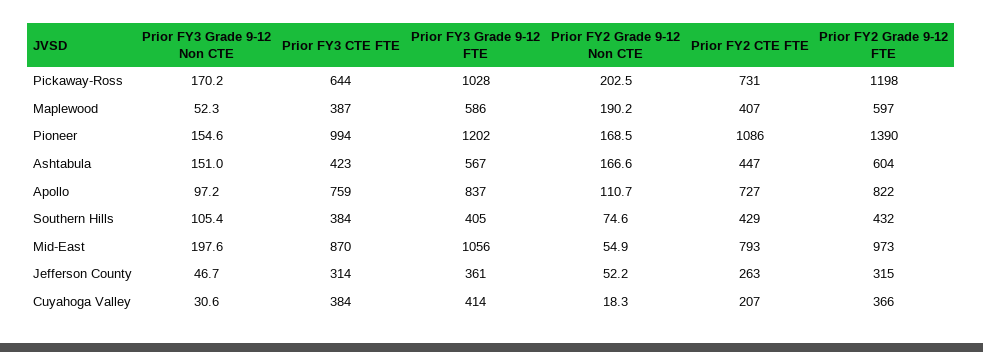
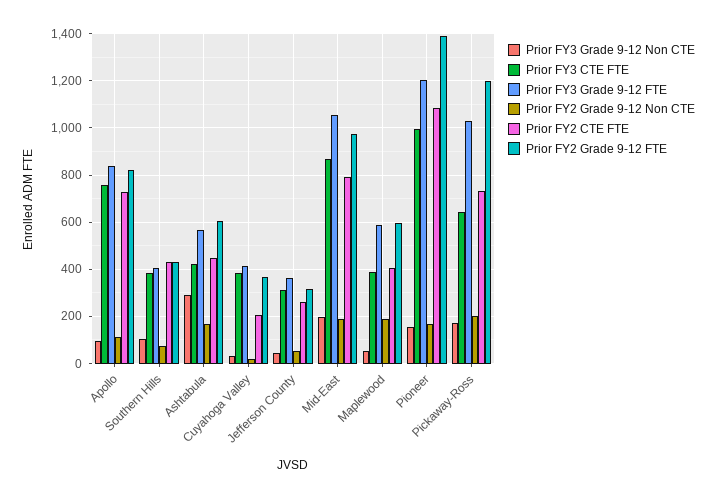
  {
    "Prior FY3 Grade 9-12 Non CTE": {
      "Pickaway-Ross": 170.2,
      "Maplewood": 52.3,
      "Pioneer": 154.6,
-     "Ashtabula": 151,
+     "Ashtabula": 300,
      "Apollo": 97.2,
      "Southern Hills": 105.4,
      "Mid-East": 197.6,
      "Jefferson County": 46.7,
      "Cuyahoga Valley": 30.6
    },
    "Prior FY3 CTE FTE": {
      "Pickaway-Ross": 644,
      "Maplewood": 387,
      "Pioneer": 994,
      "Ashtabula": 423,
      "Apollo": 759,
      "Southern Hills": 384,
      "Mid-East": 870,
      "Jefferson County": 314,
      "Cuyahoga Valley": 384
    },
    "Prior FY3 Grade 9-12 FTE": {
      "Pickaway-Ross": 1028,
      "Maplewood": 586,
      "Pioneer": 1202,
      "Ashtabula": 567,
      "Apollo": 837,
      "Southern Hills": 405,
      "Mid-East": 1056,
      "Jefferson County": 361,
      "Cuyahoga Valley": 414
    },
    "Prior FY2 Grade 9-12 Non CTE": {
      "Pickaway-Ross": 202.5,
      "Maplewood": 190.2,
      "Pioneer": 168.5,
      "Ashtabula": 166.6,
      "Apollo": 110.7,
      "Southern Hills": 74.6,
-     "Mid-East": 54.9,
+     "Mid-East": 200,
      "Jefferson County": 52.2,
      "Cuyahoga Valley": 18.3
    },
    "Prior FY2 CTE FTE": {
      "Pickaway-Ross": 731,
      "Maplewood": 407,
      "Pioneer": 1086,
      "Ashtabula": 447,
      "Apollo": 727,
      "Southern Hills": 429,
      "Mid-East": 793,
      "Jefferson County": 263,
      "Cuyahoga Valley": 207
    },
    "Prior FY2 Grade 9-12 FTE": {
      "Pickaway-Ross": 1198,
      "Maplewood": 597,
      "Pioneer": 1390,
      "Ashtabula": 604,
      "Apollo": 822,
      "Southern Hills": 432,
      "Mid-East": 973,
      "Jefferson County": 315,
      "Cuyahoga Valley": 366
    }
  }

